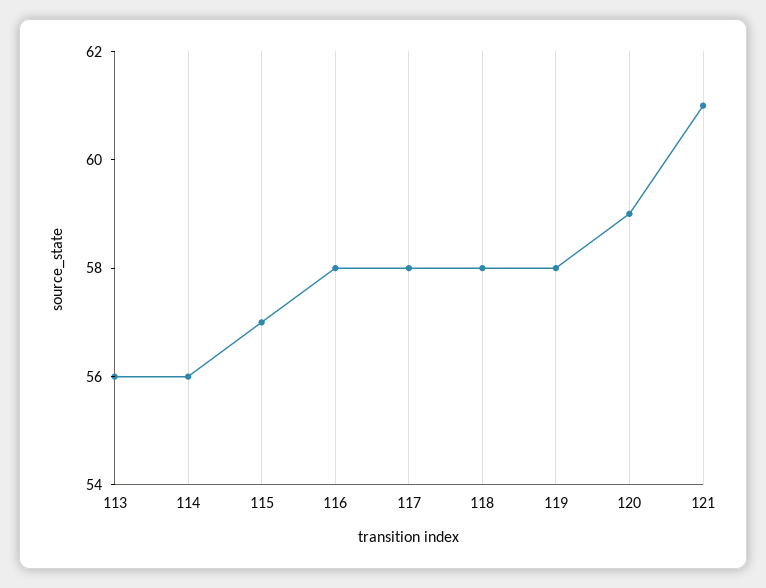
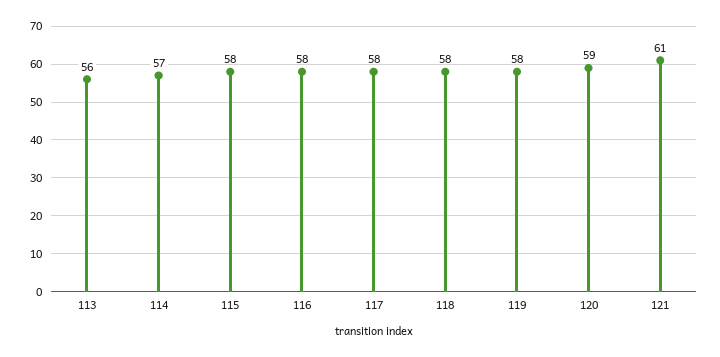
  {
    "113": 56,
-   "114": 56,
+   "114": 57,
-   "115": 57,
+   "115": 58,
    "116": 58,
    "117": 58,
    "118": 58,
    "119": 58,
    "120": 59,
    "121": 61
  }

